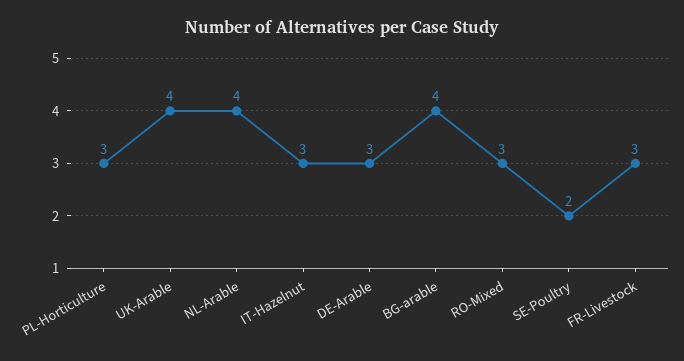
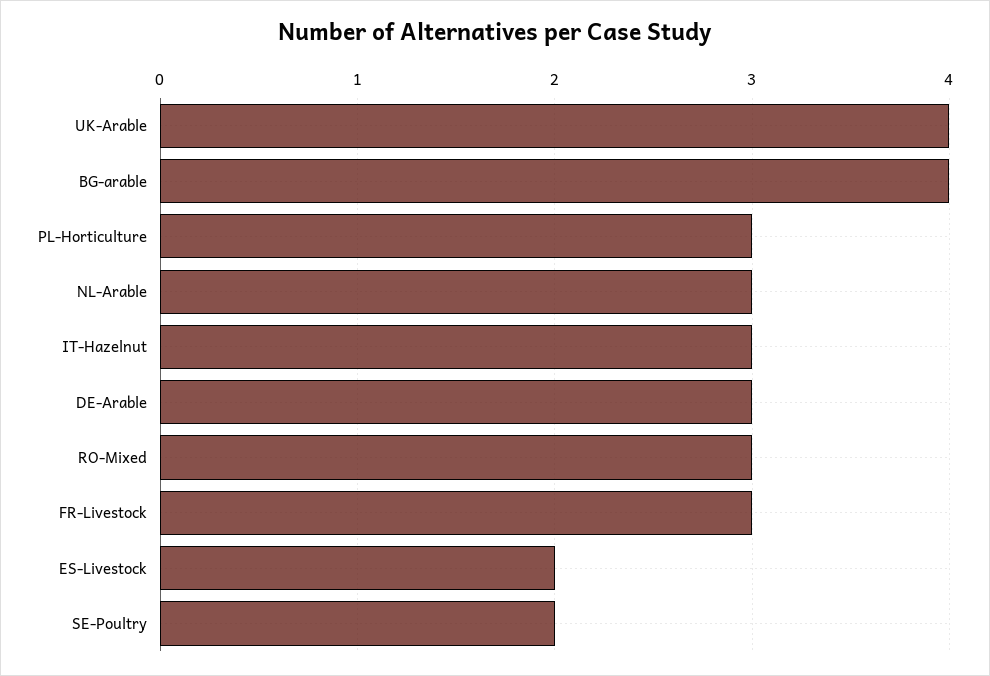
  {
    "PL-Horticulture": 3,
    "UK-Arable": 4,
-   "NL-Arable": 4,
+   "NL-Arable": 3,
    "IT-Hazelnut": 3,
    "DE-Arable": 3,
    "BG-arable": 4,
    "RO-Mixed": 3,
    "SE-Poultry": 2,
-   "FR-Livestock": 3
+   "FR-Livestock": 3,
+   "ES-Livestock": 2
  }

